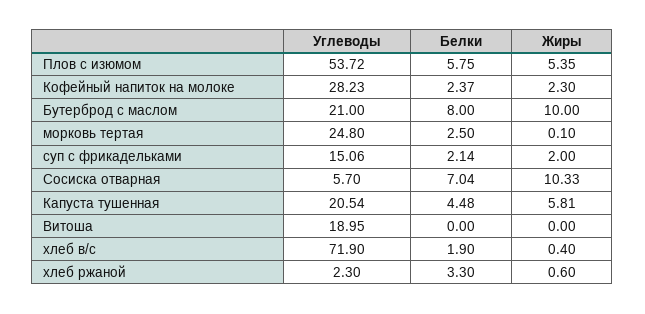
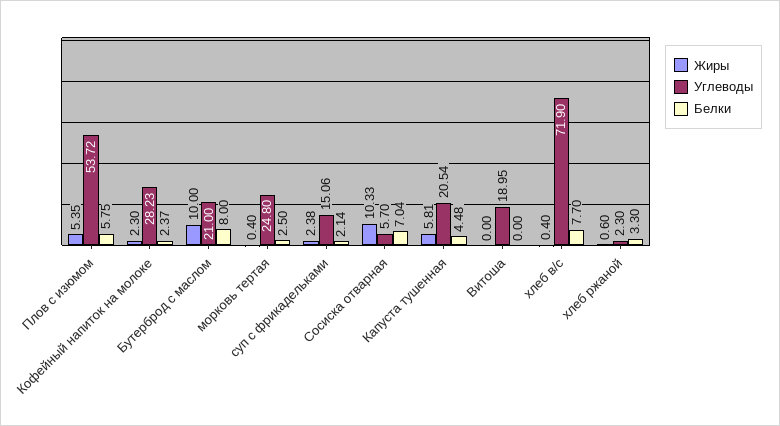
  {
    "Углеводы": {
      "Плов с изюмом": 53.72,
      "Кофейный напиток на молоке": 28.23,
      "Бутерброд с маслом": 21,
      "морковь тертая": 24.8,
      "суп с фрикадельками": 15.06,
      "Сосиска отварная": 5.7,
      "Капуста тушенная": 20.54,
      "Витоша": 18.95,
      "хлеб в/с": 71.9,
      "хлеб ржаной": 2.3
    },
    "Белки": {
      "Плов с изюмом": 5.75,
      "Кофейный напиток на молоке": 2.37,
      "Бутерброд с маслом": 8,
      "морковь тертая": 2.5,
      "суп с фрикадельками": 2.14,
      "Сосиска отварная": 7.04,
      "Капуста тушенная": 4.48,
      "Витоша": 0,
-     "хлеб в/с": 1.9,
+     "хлеб в/с": 7.7,
      "хлеб ржаной": 3.3
    },
    "Жиры": {
      "Плов с изюмом": 5.35,
      "Кофейный напиток на молоке": 2.3,
      "Бутерброд с маслом": 10,
-     "морковь тертая": 0.1,
+     "морковь тертая": 0.4,
-     "суп с фрикадельками": 2,
+     "суп с фрикадельками": 2.38,
      "Сосиска отварная": 10.33,
      "Капуста тушенная": 5.81,
      "Витоша": 0,
      "хлеб в/с": 0.4,
      "хлеб ржаной": 0.6
    }
  }

